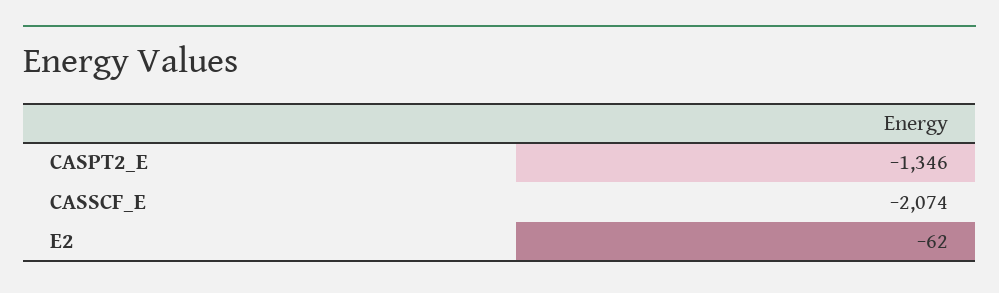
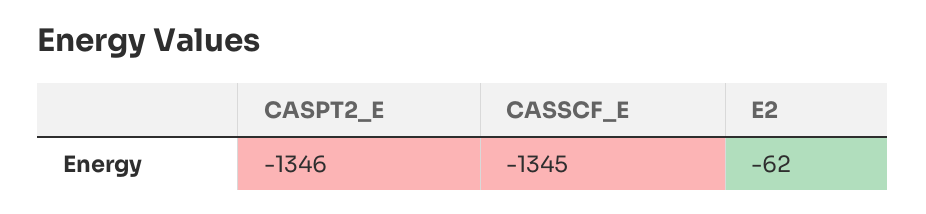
  {
    "CASPT2_E": -1346,
-   "CASSCF_E": -2074,
+   "CASSCF_E": -1345,
    "E2": -62
  }

